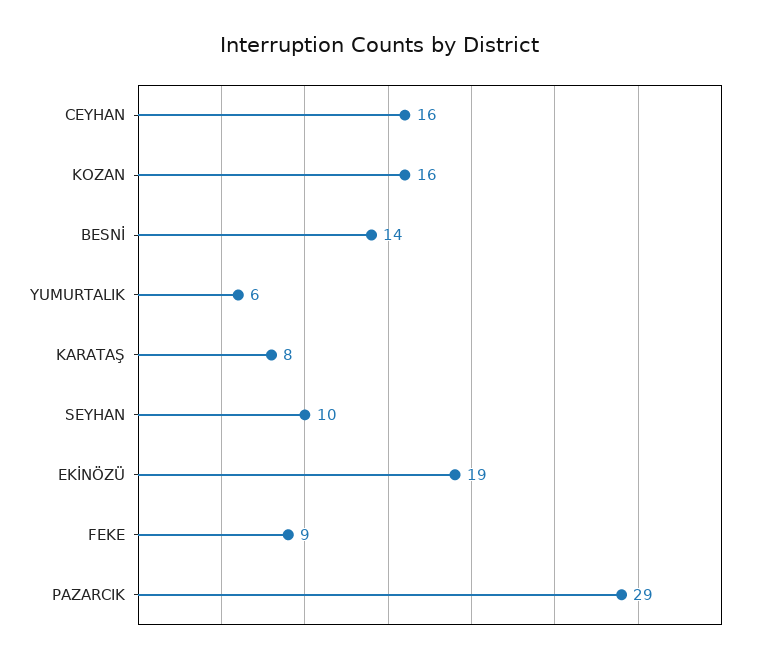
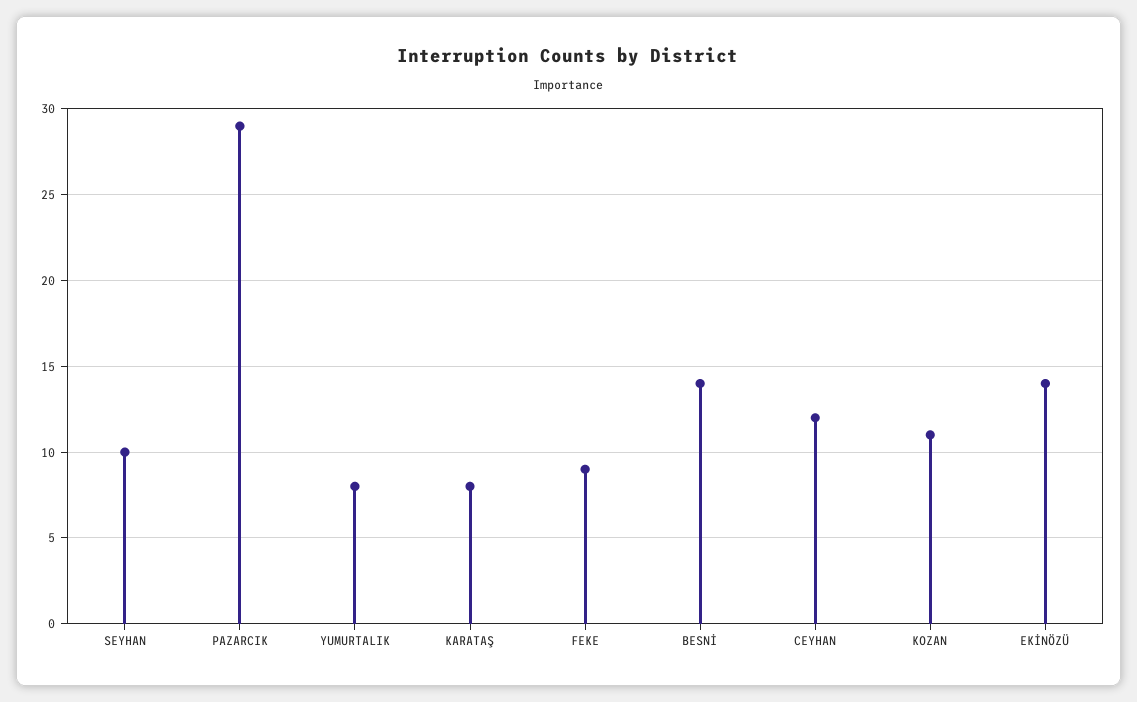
  {
-   "CEYHAN": 16,
+   "CEYHAN": 12,
-   "KOZAN": 16,
+   "KOZAN": 11,
    "BESNİ": 14,
-   "YUMURTALIK": 6,
+   "YUMURTALIK": 8,
    "KARATAŞ": 8,
    "SEYHAN": 10,
-   "EKİNÖZÜ": 19,
+   "EKİNÖZÜ": 14,
    "FEKE": 9,
    "PAZARCIK": 29
  }

